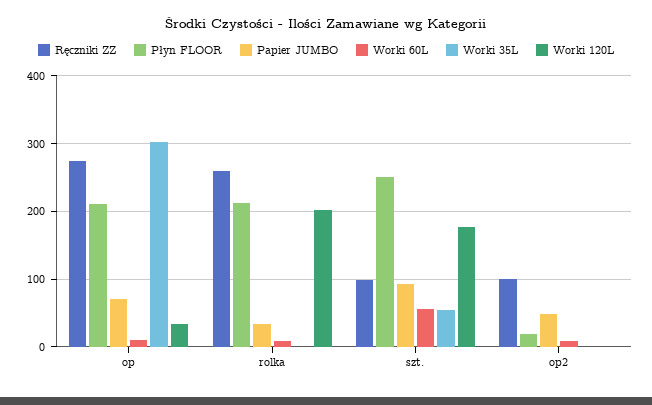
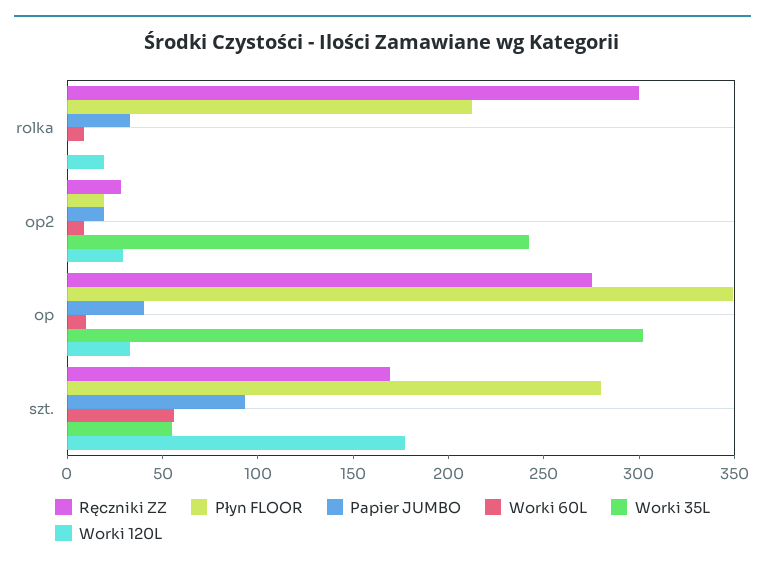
  {
    "Ręczniki ZZ": {
      "op": 280,
-     "rolka": 260,
+     "rolka": 300,
-     "szt.": 100,
+     "szt.": 170,
-     "op2": 100
+     "op2": 30
    },
    "Płyn FLOOR": {
-     "op": 210,
+     "op": 350,
      "rolka": 210,
-     "szt.": 250,
+     "szt.": 280,
      "op2": 20
    },
    "Papier JUMBO": {
-     "op": 70,
+     "op": 40,
      "rolka": 30,
      "szt.": 90,
-     "op2": 50
+     "op2": 20
    },
    "Worki 60L": {
      "op": 10,
      "rolka": 10,
      "szt.": 60,
      "op2": 10
    },
    "Worki 35L": {
      "op": 300,
      "rolka": 0,
      "szt.": 60,
-     "op2": 0
+     "op2": 240
    },
    "Worki 120L": {
      "op": 30,
-     "rolka": 200,
+     "rolka": 20,
      "szt.": 180,
-     "op2": 0
+     "op2": 30
    }
  }

